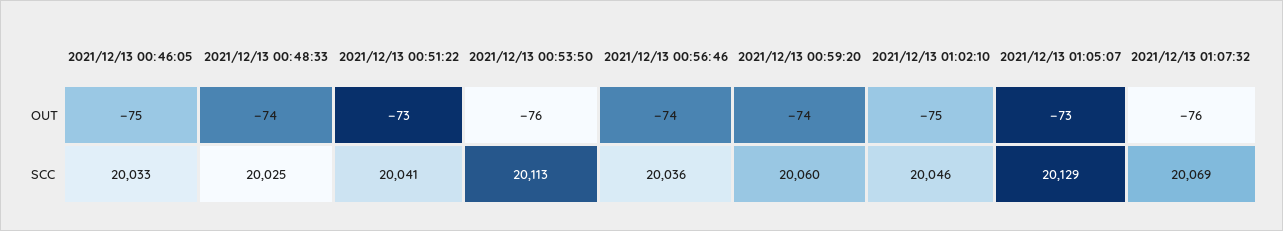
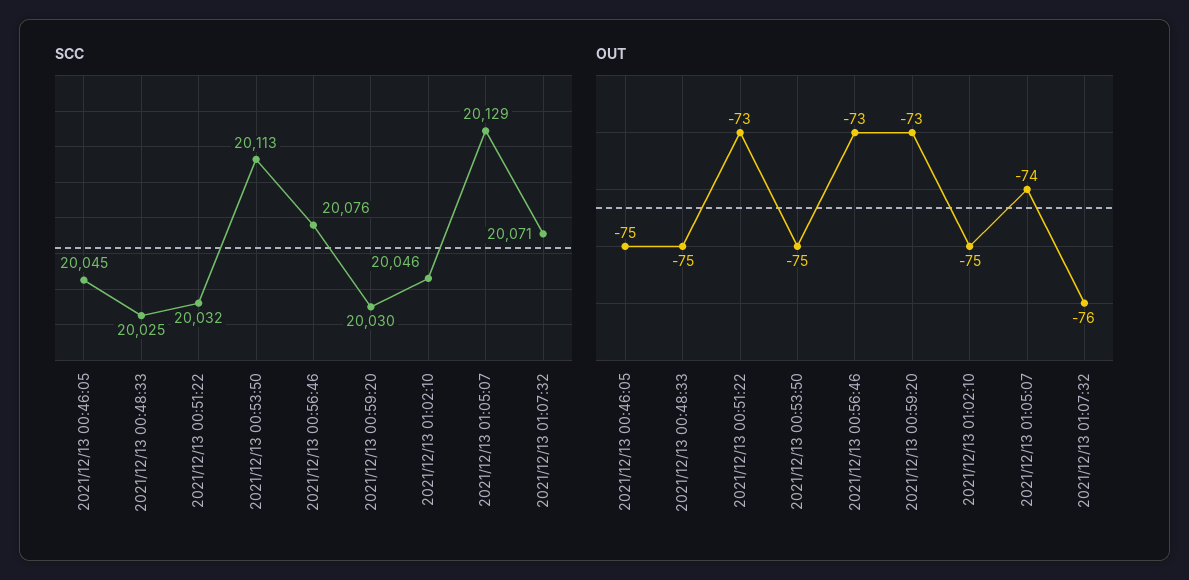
  {
    "OUT": {
      "2021/12/13 00:46:05": -75,
-     "2021/12/13 00:48:33": -74,
+     "2021/12/13 00:48:33": -75,
      "2021/12/13 00:51:22": -73,
-     "2021/12/13 00:53:50": -76,
+     "2021/12/13 00:53:50": -75,
-     "2021/12/13 00:56:46": -74,
+     "2021/12/13 00:56:46": -73,
-     "2021/12/13 00:59:20": -74,
+     "2021/12/13 00:59:20": -73,
      "2021/12/13 01:02:10": -75,
-     "2021/12/13 01:05:07": -73,
+     "2021/12/13 01:05:07": -74,
      "2021/12/13 01:07:32": -76
    },
    "SCC": {
-     "2021/12/13 00:46:05": 20033,
+     "2021/12/13 00:46:05": 20045,
      "2021/12/13 00:48:33": 20025,
-     "2021/12/13 00:51:22": 20041,
+     "2021/12/13 00:51:22": 20032,
      "2021/12/13 00:53:50": 20113,
-     "2021/12/13 00:56:46": 20036,
+     "2021/12/13 00:56:46": 20076,
-     "2021/12/13 00:59:20": 20060,
+     "2021/12/13 00:59:20": 20030,
      "2021/12/13 01:02:10": 20046,
      "2021/12/13 01:05:07": 20129,
-     "2021/12/13 01:07:32": 20069
+     "2021/12/13 01:07:32": 20071
    }
  }

